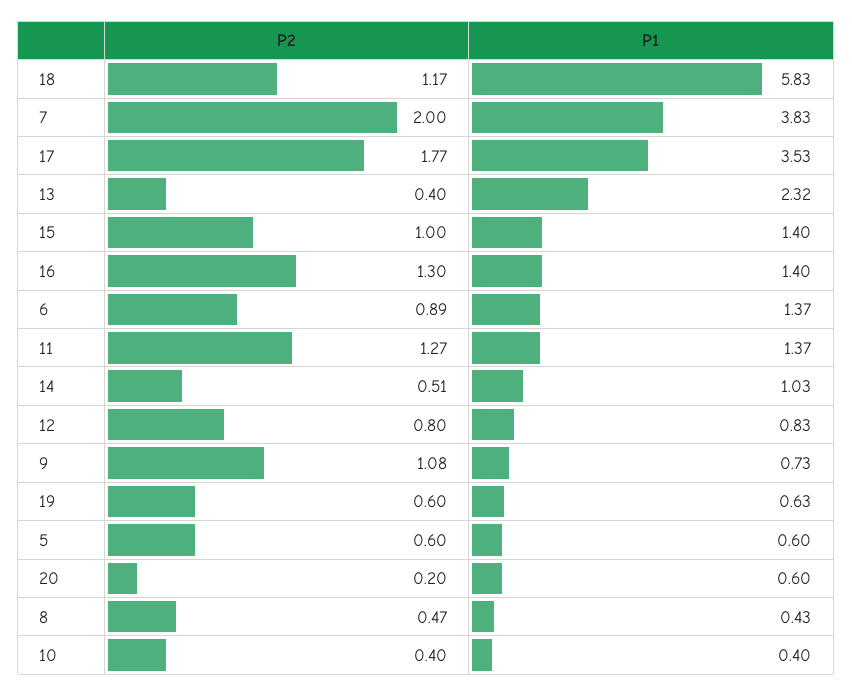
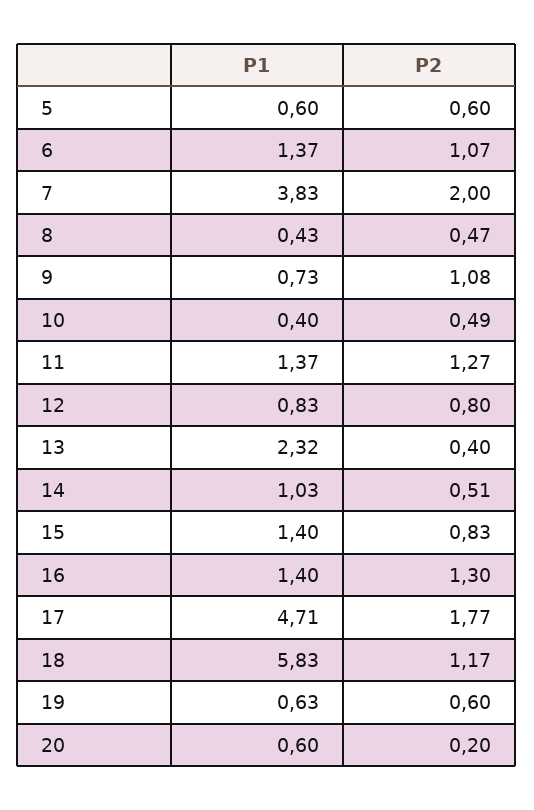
  {
    "P2": {
      "18": 1.17,
      "7": 2,
      "17": 1.77,
      "13": 0.4,
-     "15": 1,
+     "15": 0.83,
      "16": 1.3,
-     "6": 0.89,
+     "6": 1.07,
      "11": 1.27,
      "14": 0.51,
      "12": 0.8,
      "9": 1.08,
      "19": 0.6,
      "5": 0.6,
      "20": 0.2,
      "8": 0.47,
-     "10": 0.4
+     "10": 0.49
    },
    "P1": {
      "18": 5.83,
      "7": 3.83,
-     "17": 3.53,
+     "17": 4.71,
      "13": 2.32,
      "15": 1.4,
      "16": 1.4,
      "6": 1.37,
      "11": 1.37,
      "14": 1.03,
      "12": 0.83,
      "9": 0.73,
      "19": 0.63,
      "5": 0.6,
      "20": 0.6,
      "8": 0.43,
      "10": 0.4
    }
  }

